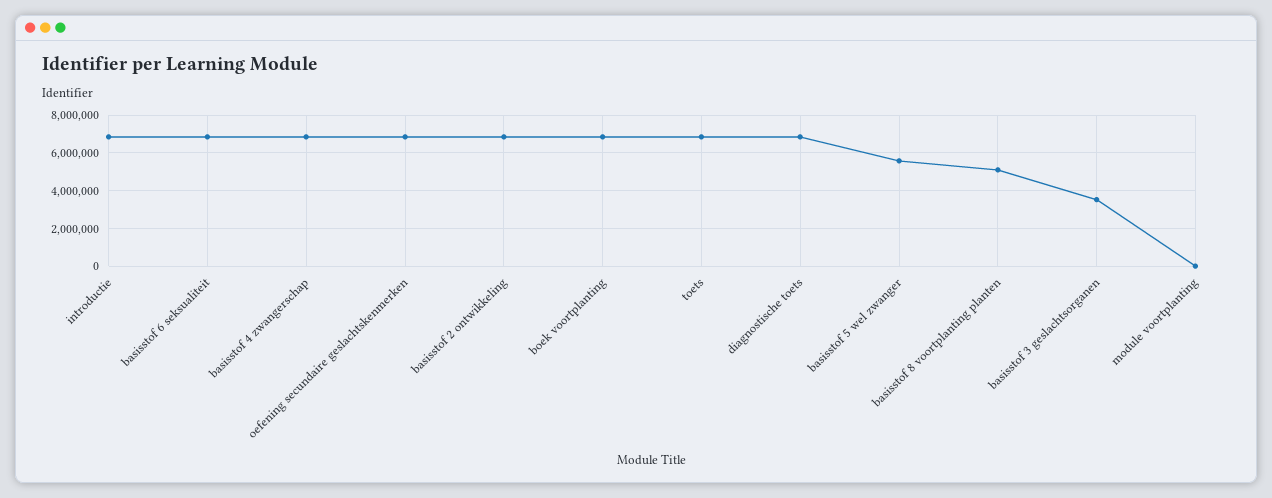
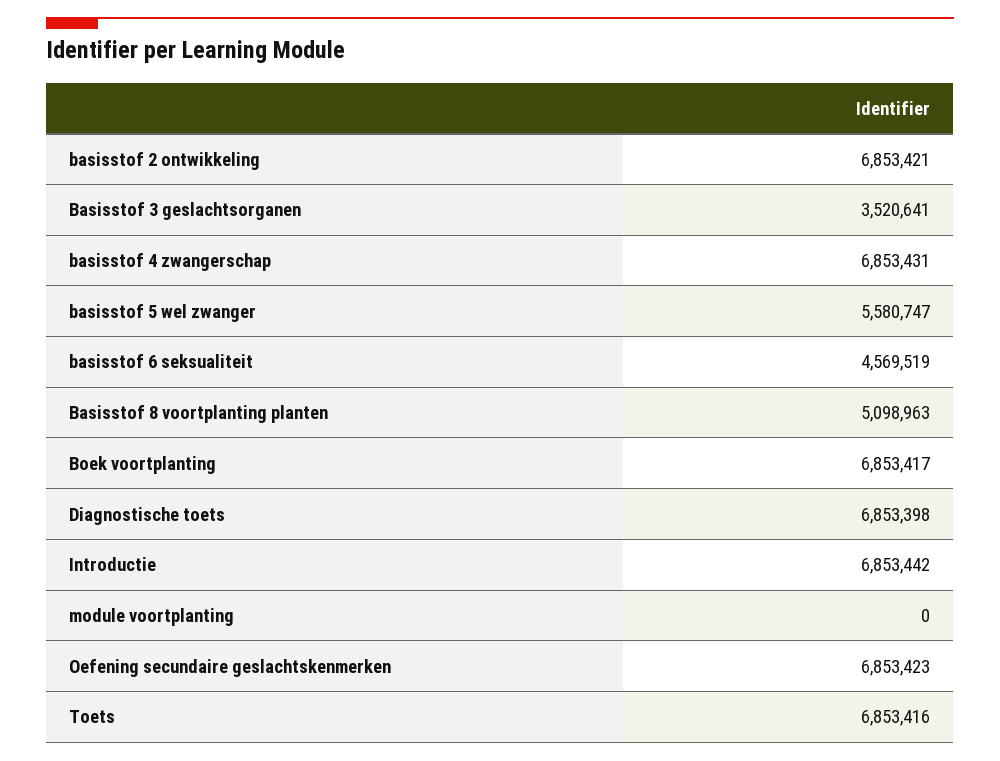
  {
    "introductie": 6853442,
-   "basisstof 6 seksualiteit": 7000000,
+   "basisstof 6 seksualiteit": 4569519,
    "basisstof 4 zwangerschap": 6853431,
    "oefening secundaire geslachtskenmerken": 6853423,
    "basisstof 2 ontwikkeling": 6853421,
    "boek voortplanting": 6853417,
    "toets": 6853416,
    "diagnostische toets": 6853398,
    "basisstof 5 wel zwanger": 5580747,
    "basisstof 8 voortplanting planten": 5098963,
    "basisstof 3 geslachtsorganen": 3520641,
    "module voortplanting": 0
  }

